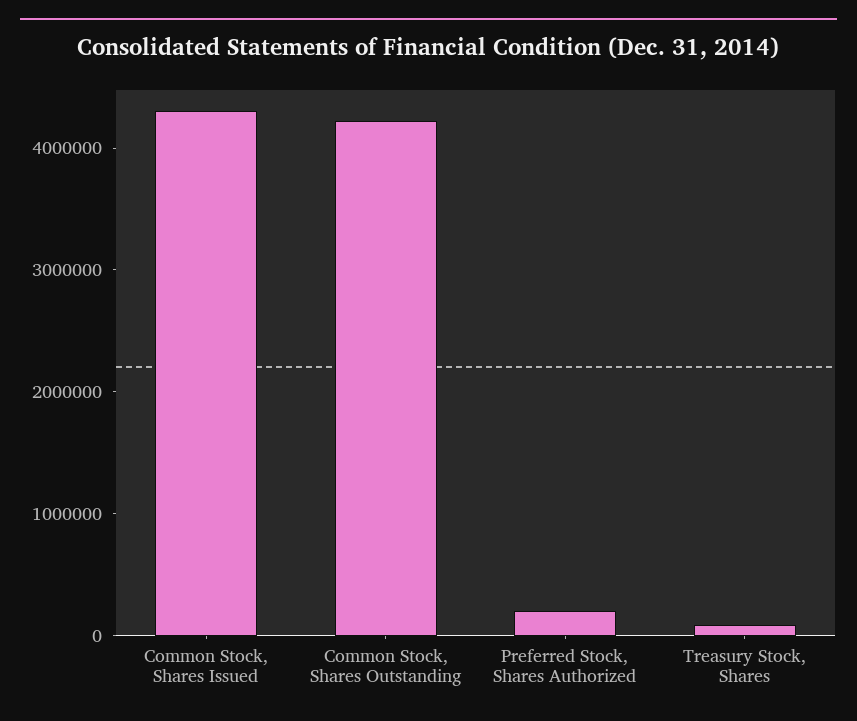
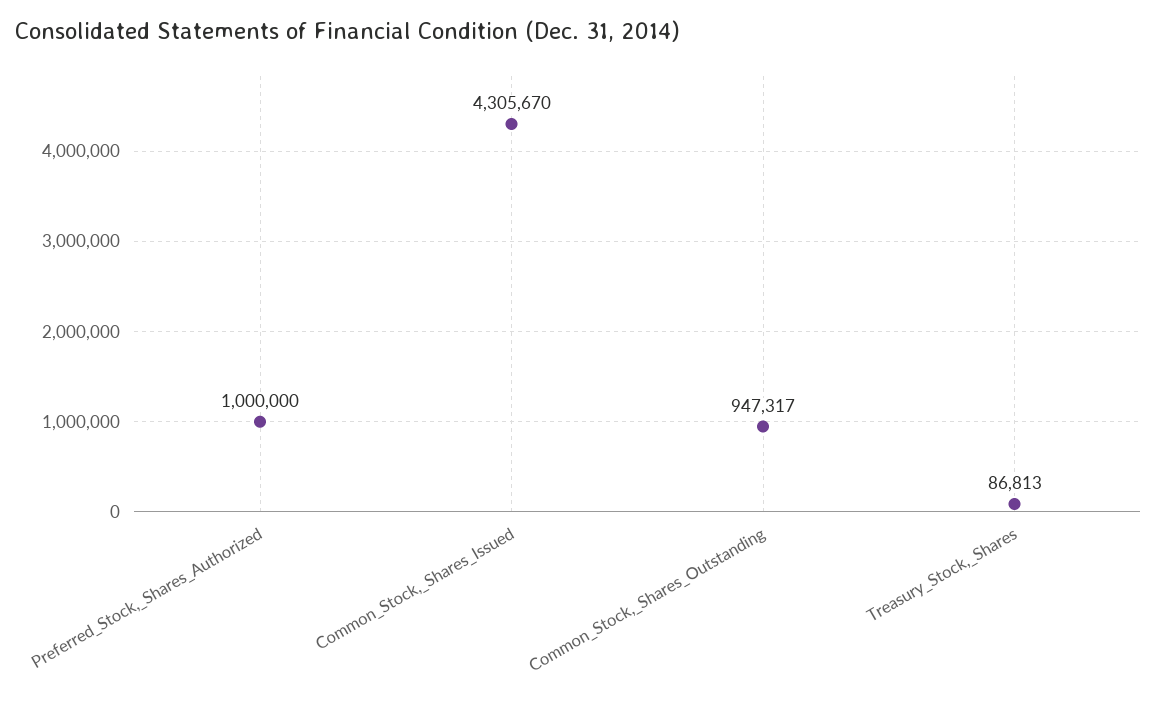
  {
    "Common Stock, Shares Issued": 4305670,
-   "Common Stock, Shares Outstanding": 4200000,
+   "Common Stock, Shares Outstanding": 947317,
-   "Preferred Stock, Shares Authorized": 200000,
+   "Preferred Stock, Shares Authorized": 1000000,
    "Treasury Stock, Shares": 86813
  }

